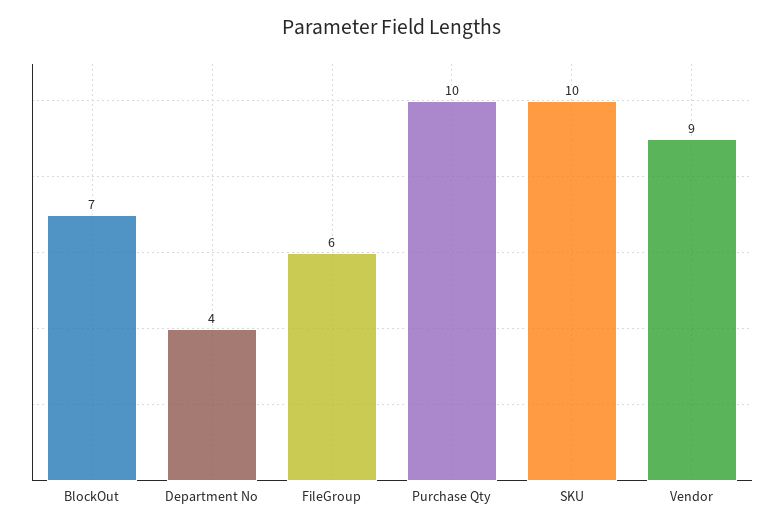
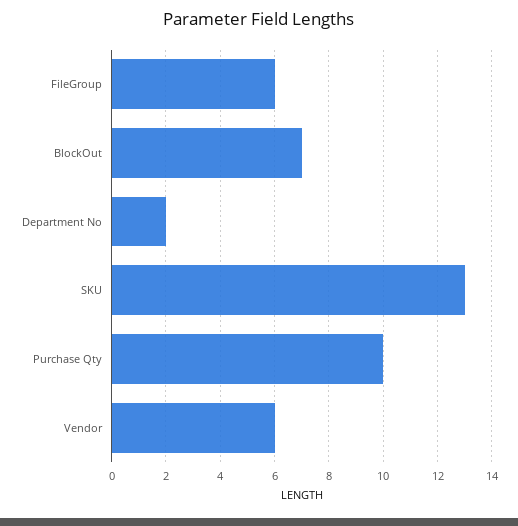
  {
    "BlockOut": 7,
-   "Department No": 4,
+   "Department No": 2,
    "FileGroup": 6,
    "Purchase Qty": 10,
-   "SKU": 10,
+   "SKU": 13,
-   "Vendor": 9
+   "Vendor": 6
  }

